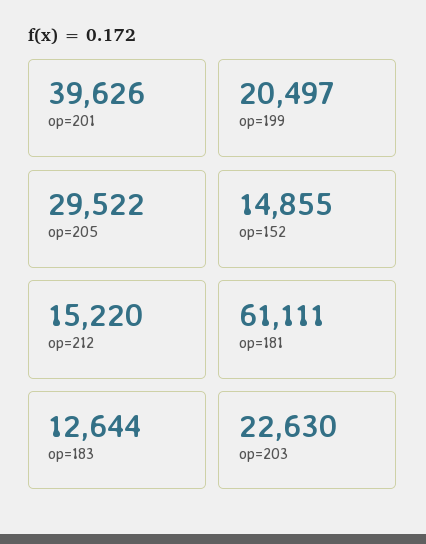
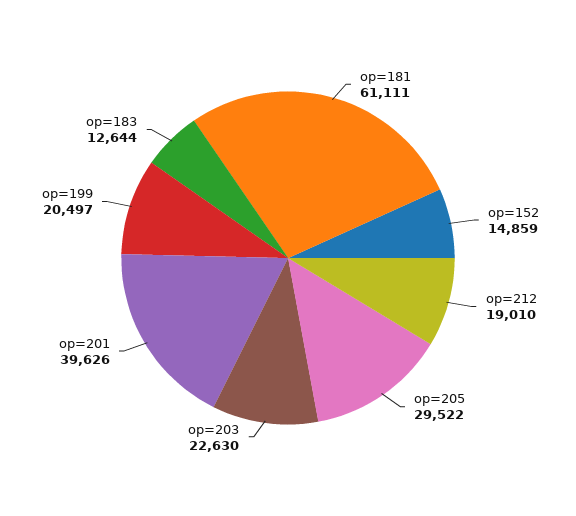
  {
    "op=201": 39626,
    "op=199": 20497,
    "op=205": 29522,
-   "op=152": 14855,
+   "op=152": 14859,
-   "op=212": 15220,
+   "op=212": 19010,
    "op=181": 61111,
    "op=183": 12644,
    "op=203": 22630
  }

